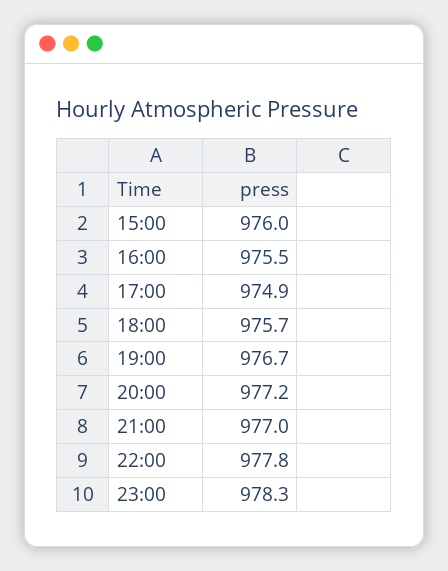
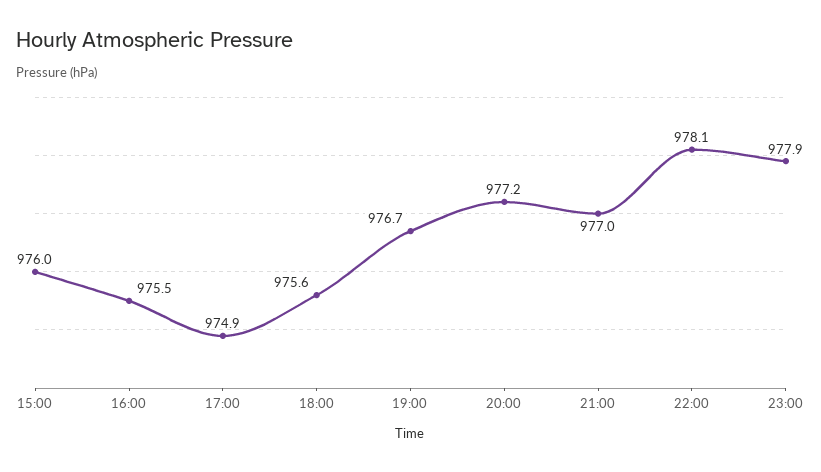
  {
    "15:00": 976,
    "16:00": 975.5,
    "17:00": 974.9,
-   "18:00": 975.7,
+   "18:00": 975.6,
    "19:00": 976.7,
    "20:00": 977.2,
    "21:00": 977,
-   "22:00": 977.8,
+   "22:00": 978.1,
-   "23:00": 978.3
+   "23:00": 977.9
  }

